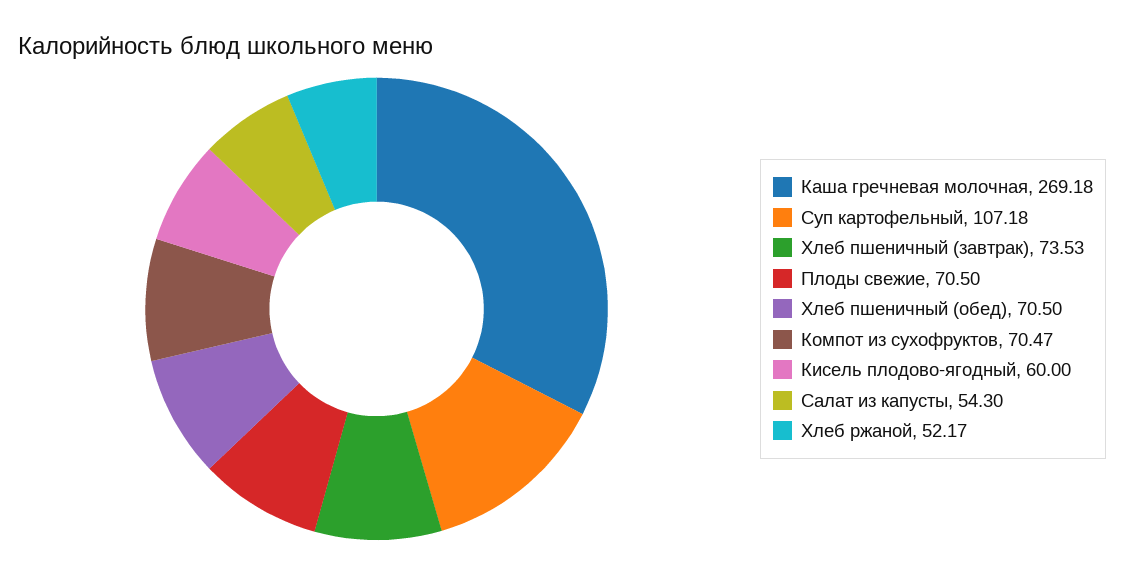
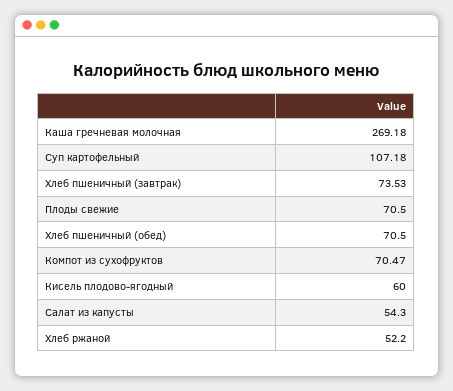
  {
    "Каша гречневая молочная": 269.18,
    "Суп картофельный": 107.18,
    "Хлеб пшеничный (завтрак)": 73.53,
    "Плоды свежие": 70.5,
    "Хлеб пшеничный (обед)": 70.5,
    "Компот из сухофруктов": 70.47,
    "Кисель плодово-ягодный": 60,
    "Салат из капусты": 54.3,
-   "Хлеб ржаной": 52.17
+   "Хлеб ржаной": 52.2
  }

